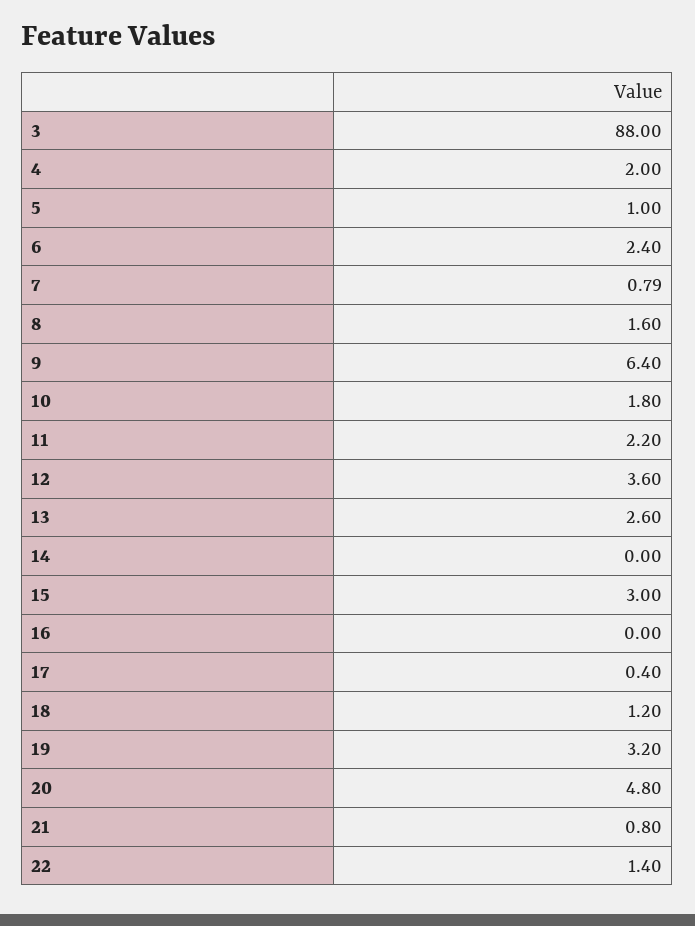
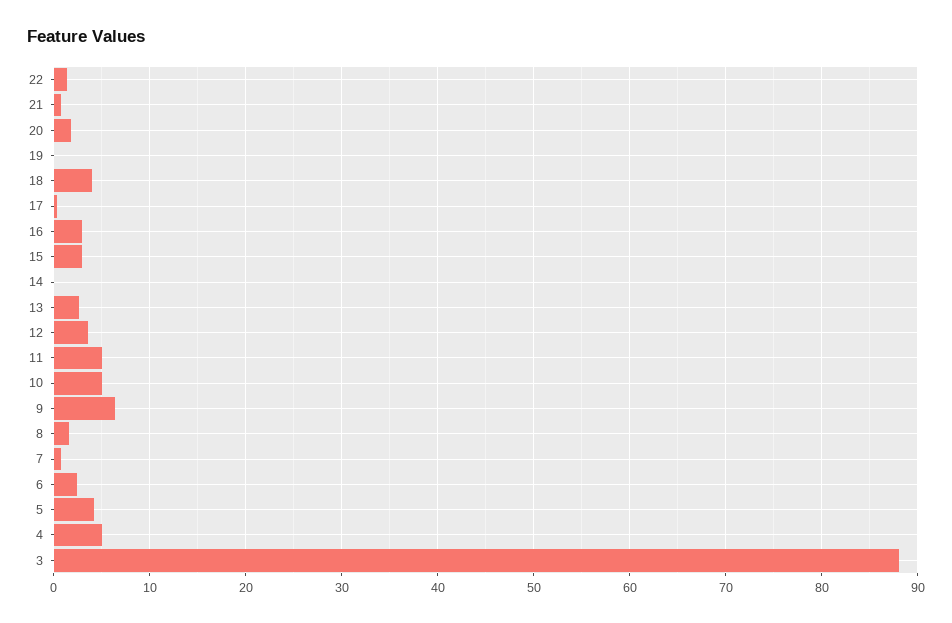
  {
    "3": 88,
-   "4": 2,
+   "4": 5,
-   "5": 1,
+   "5": 4,
    "6": 2.4,
    "7": 0.79,
    "8": 1.6,
    "9": 6.4,
-   "10": 1.8,
+   "10": 5,
-   "11": 2.2,
+   "11": 5,
    "12": 3.6,
    "13": 2.6,
    "14": 0,
    "15": 3,
-   "16": 0,
+   "16": 3,
    "17": 0.4,
-   "18": 1.2,
+   "18": 4,
-   "19": 3.2,
+   "19": 0,
-   "20": 4.8,
+   "20": 2,
    "21": 0.8,
    "22": 1.4
  }

